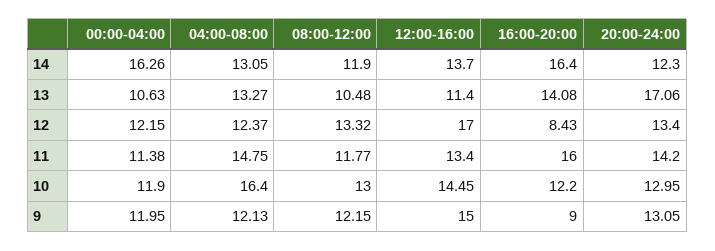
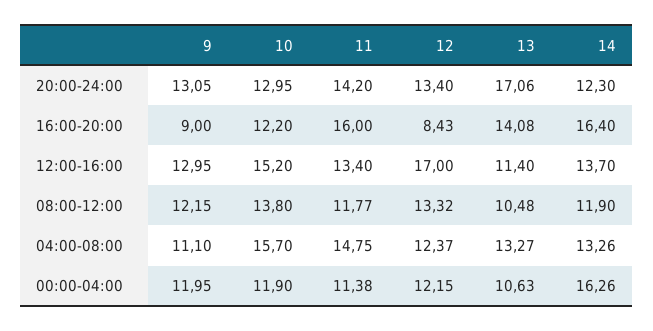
  {
    "00:00-04:00": {
      "14": 16.26,
      "13": 10.63,
      "12": 12.15,
      "11": 11.38,
      "10": 11.9,
      "9": 11.95
    },
    "04:00-08:00": {
-     "14": 13.05,
+     "14": 13.26,
      "13": 13.27,
      "12": 12.37,
      "11": 14.75,
-     "10": 16.4,
+     "10": 15.7,
-     "9": 12.13
+     "9": 11.1
    },
    "08:00-12:00": {
      "14": 11.9,
      "13": 10.48,
      "12": 13.32,
      "11": 11.77,
-     "10": 13,
+     "10": 13.8,
      "9": 12.15
    },
    "12:00-16:00": {
      "14": 13.7,
      "13": 11.4,
      "12": 17,
      "11": 13.4,
-     "10": 14.45,
+     "10": 15.2,
-     "9": 15
+     "9": 12.95
    },
    "16:00-20:00": {
      "14": 16.4,
      "13": 14.08,
      "12": 8.43,
      "11": 16,
      "10": 12.2,
      "9": 9
    },
    "20:00-24:00": {
      "14": 12.3,
      "13": 17.06,
      "12": 13.4,
      "11": 14.2,
      "10": 12.95,
      "9": 13.05
    }
  }

